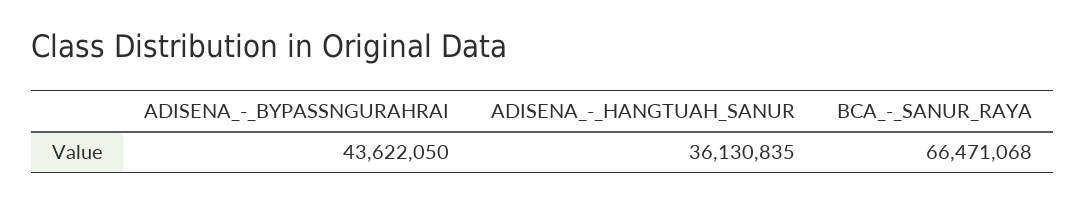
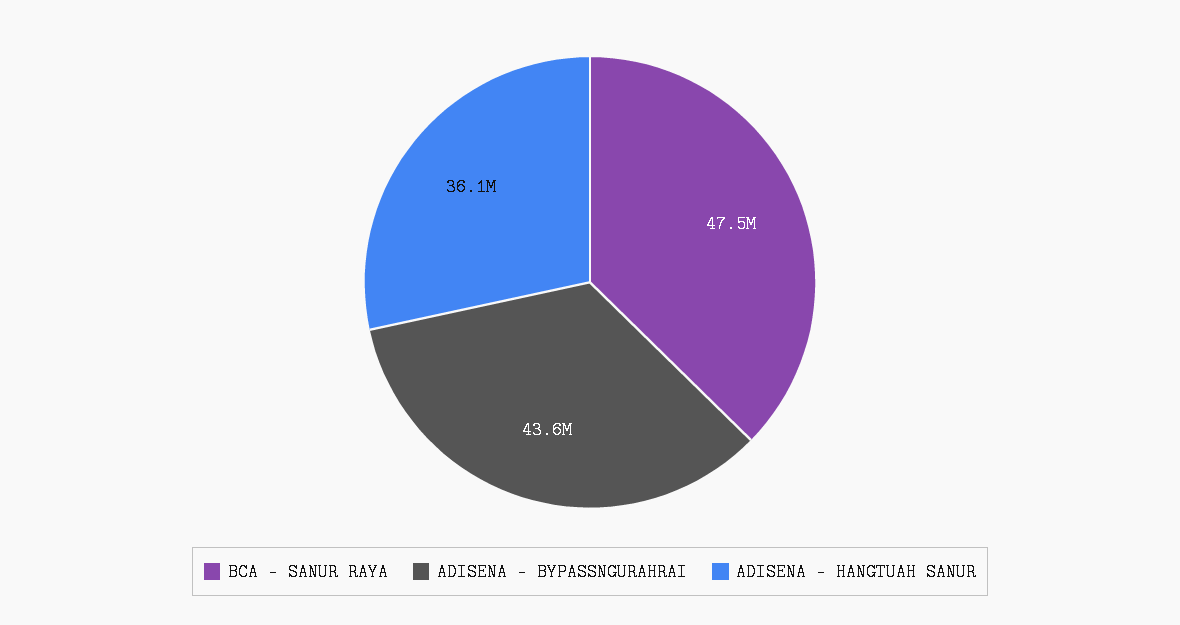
  {
    "ADISENA_-_BYPASSNGURAHRAI": 43622050,
    "ADISENA_-_HANGTUAH_SANUR": 36130835,
-   "BCA_-_SANUR_RAYA": 66471068
+   "BCA_-_SANUR_RAYA": 47500000
  }

